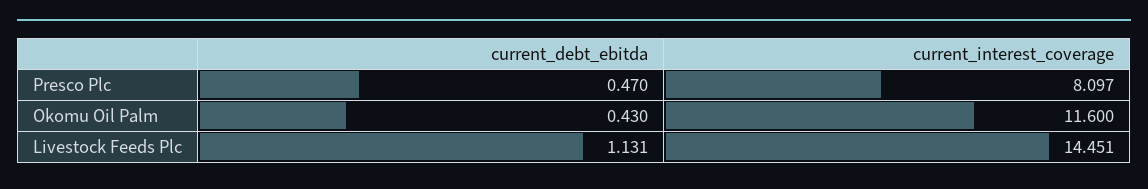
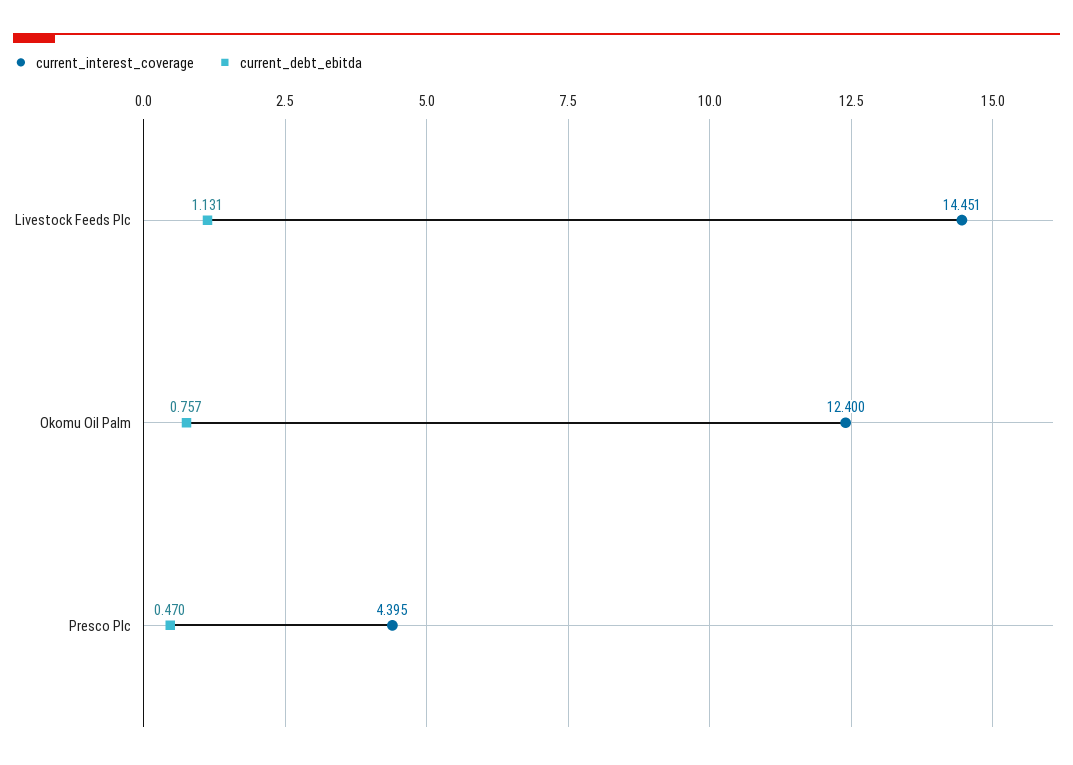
  {
    "current_debt_ebitda": {
      "Presco Plc": 0.47,
-     "Okomu Oil Palm": 0.43,
+     "Okomu Oil Palm": 0.757,
      "Livestock Feeds Plc": 1.131
    },
    "current_interest_coverage": {
-     "Presco Plc": 8.097,
+     "Presco Plc": 4.395,
-     "Okomu Oil Palm": 11.6,
+     "Okomu Oil Palm": 12.4,
      "Livestock Feeds Plc": 14.451
    }
  }

